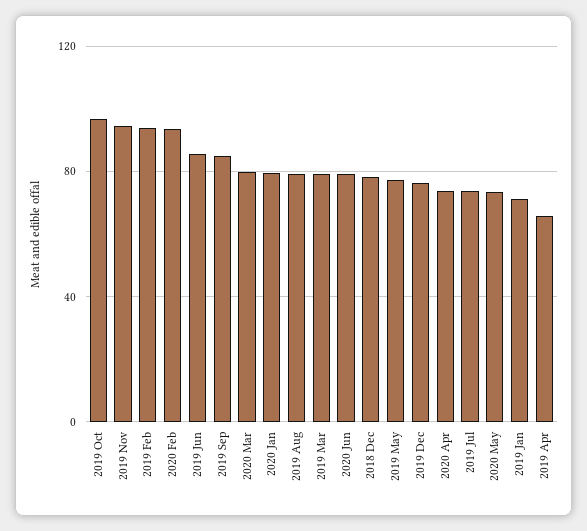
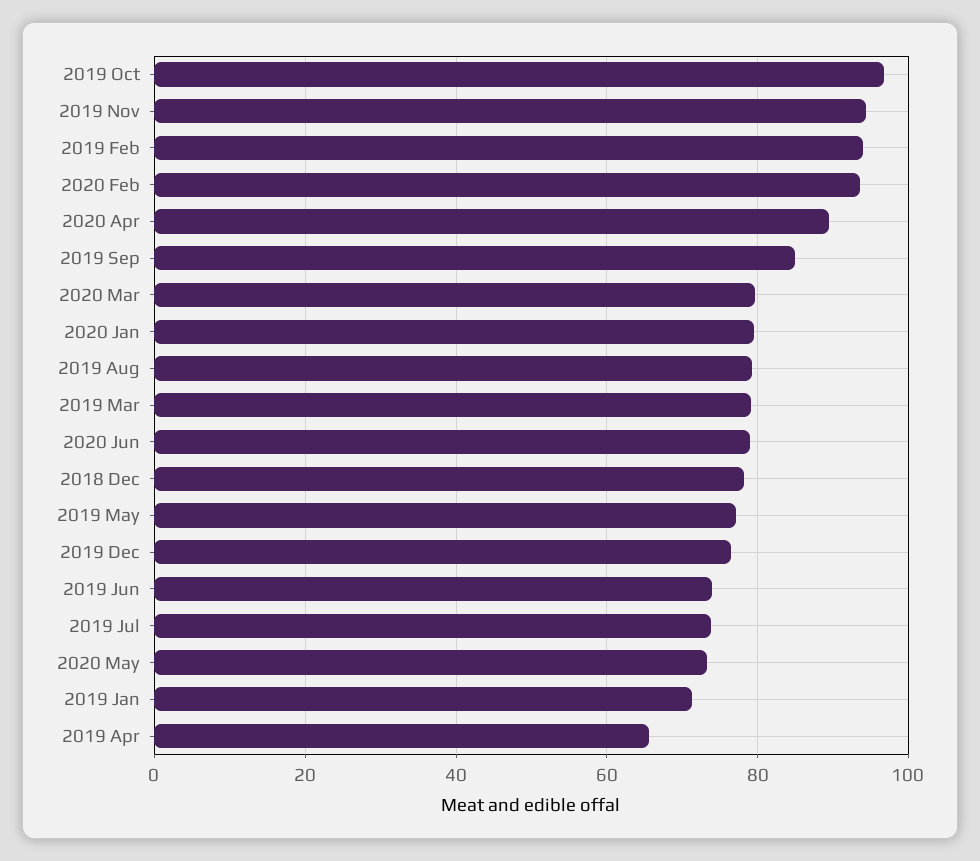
  {
    "2019 Oct": 96,
    "2019 Nov": 94,
    "2019 Feb": 94,
    "2020 Feb": 94,
-   "2019 Jun": 85,
+   "2019 Jun": 74,
    "2019 Sep": 86,
    "2020 Mar": 80,
    "2020 Jan": 80,
    "2019 Aug": 80,
    "2019 Mar": 80,
    "2020 Jun": 80,
    "2018 Dec": 78,
    "2019 May": 78,
    "2019 Dec": 76,
-   "2020 Apr": 75,
+   "2020 Apr": 90,
    "2019 Jul": 74,
    "2020 May": 74,
    "2019 Jan": 72,
    "2019 Apr": 66
  }

